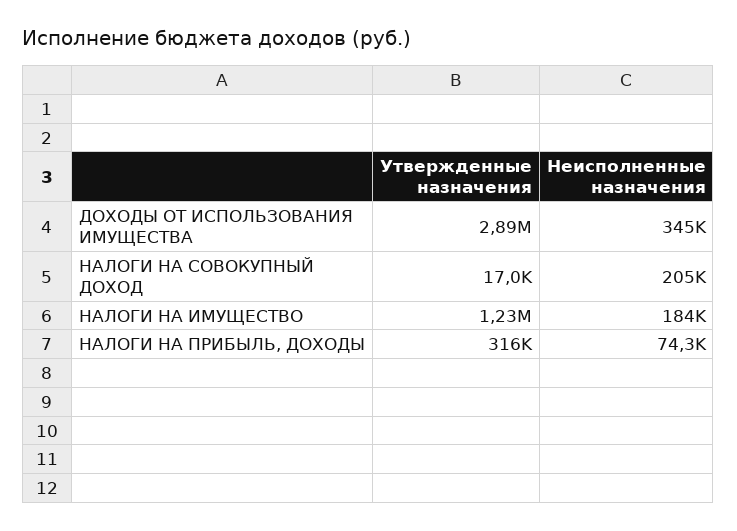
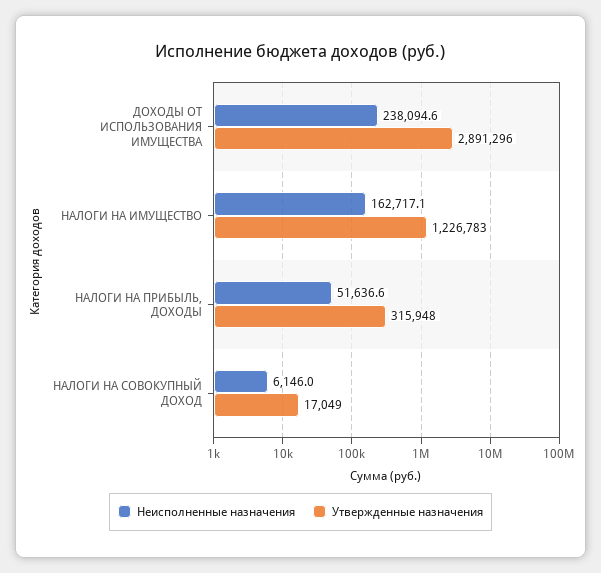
  {
    "Утвержденные назначения": {
      "ДОХОДЫ ОТ ИСПОЛЬЗОВАНИЯ ИМУЩЕСТВА": 2891296,
      "НАЛОГИ НА СОВОКУПНЫЙ ДОХОД": 17049,
      "НАЛОГИ НА ИМУЩЕСТВО": 1226783,
      "НАЛОГИ НА ПРИБЫЛЬ, ДОХОДЫ": 315948
    },
    "Неисполненные назначения": {
-     "ДОХОДЫ ОТ ИСПОЛЬЗОВАНИЯ ИМУЩЕСТВА": 345000,
+     "ДОХОДЫ ОТ ИСПОЛЬЗОВАНИЯ ИМУЩЕСТВА": 238094.6,
-     "НАЛОГИ НА СОВОКУПНЫЙ ДОХОД": 205000,
+     "НАЛОГИ НА СОВОКУПНЫЙ ДОХОД": 6146,
-     "НАЛОГИ НА ИМУЩЕСТВО": 184000,
+     "НАЛОГИ НА ИМУЩЕСТВО": 162717.1,
-     "НАЛОГИ НА ПРИБЫЛЬ, ДОХОДЫ": 74300
+     "НАЛОГИ НА ПРИБЫЛЬ, ДОХОДЫ": 51636.6
    }
  }

